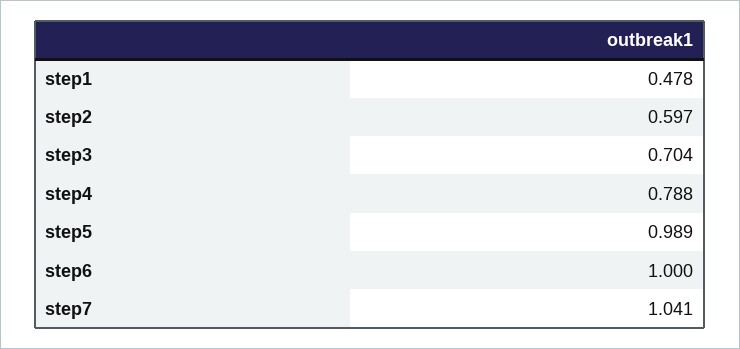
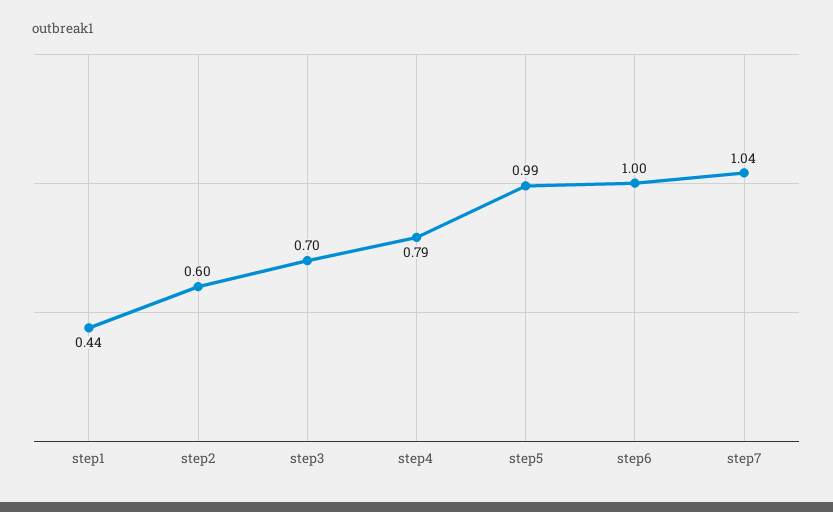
  {
-   "step1": 0.478,
+   "step1": 0.44,
    "step2": 0.597,
    "step3": 0.704,
    "step4": 0.788,
    "step5": 0.989,
    "step6": 1,
    "step7": 1.041
  }

